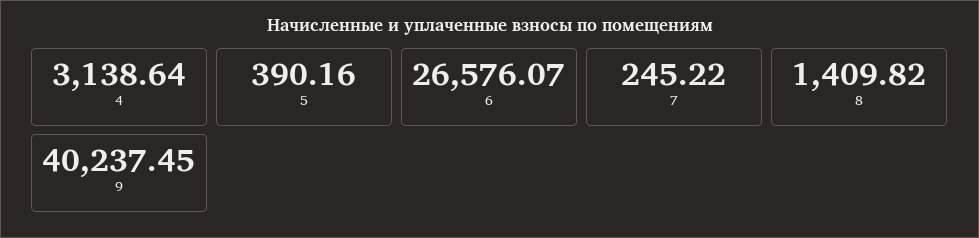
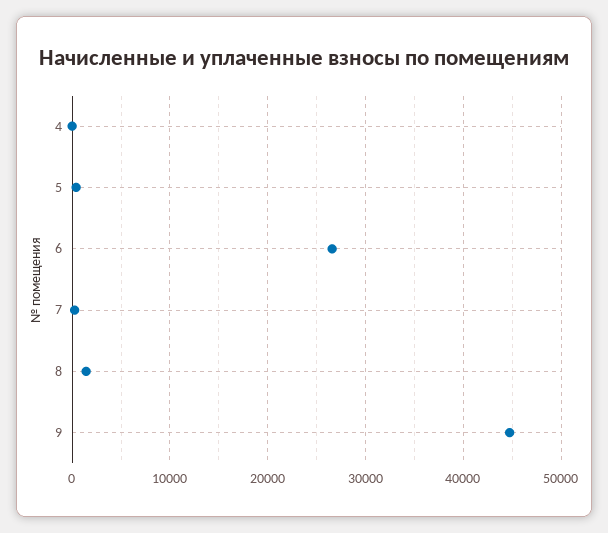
  {
-   "4": 3138.64,
+   "4": 0,
    "5": 390.16,
    "6": 26576.07,
    "7": 245.22,
    "8": 1409.82,
-   "9": 40237.45
+   "9": 45000
  }

